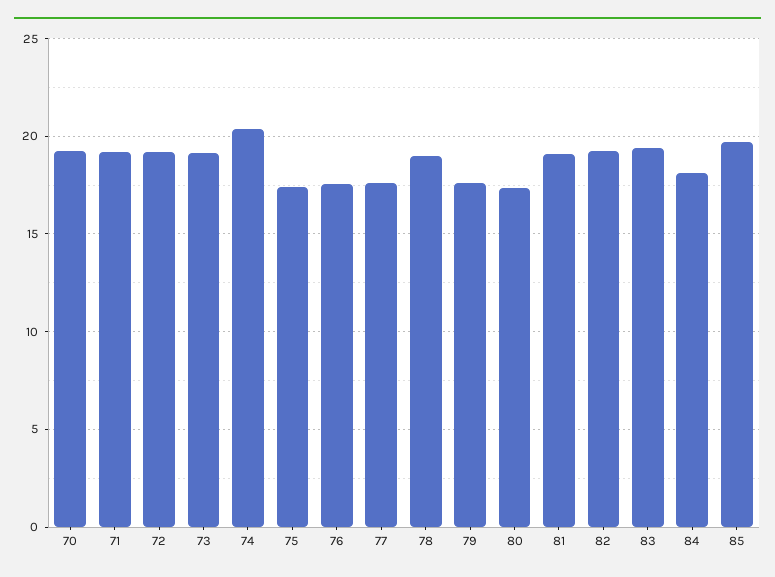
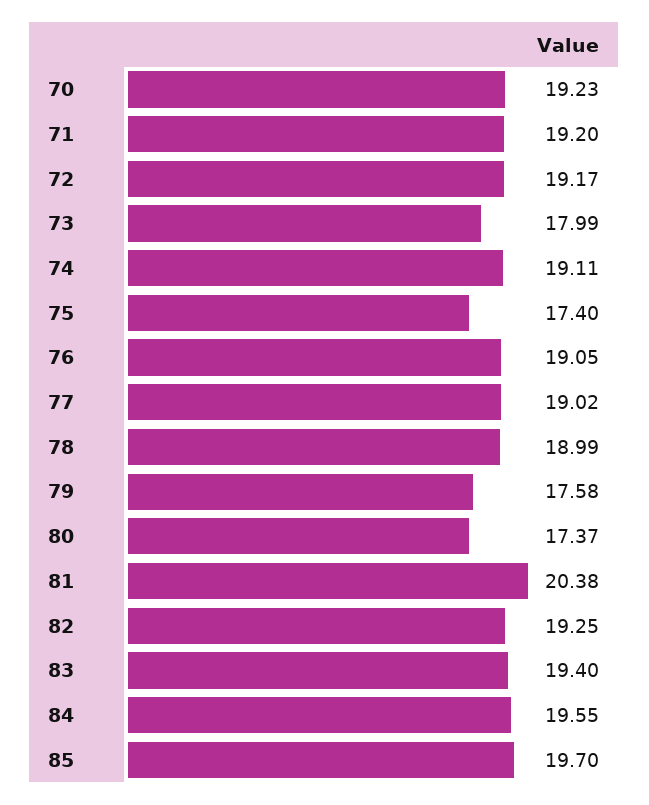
  {
    "70": 19.23,
    "71": 19.2,
    "72": 19.17,
-   "73": 19,
+   "73": 17.99,
-   "74": 20.5,
+   "74": 19.11,
    "75": 17.4,
-   "76": 17.5,
+   "76": 19.05,
-   "77": 17.5,
+   "77": 19.02,
    "78": 18.99,
    "79": 17.58,
    "80": 17.37,
-   "81": 19,
+   "81": 20.38,
    "82": 19.25,
    "83": 19.4,
-   "84": 18,
+   "84": 19.55,
    "85": 19.7
  }

